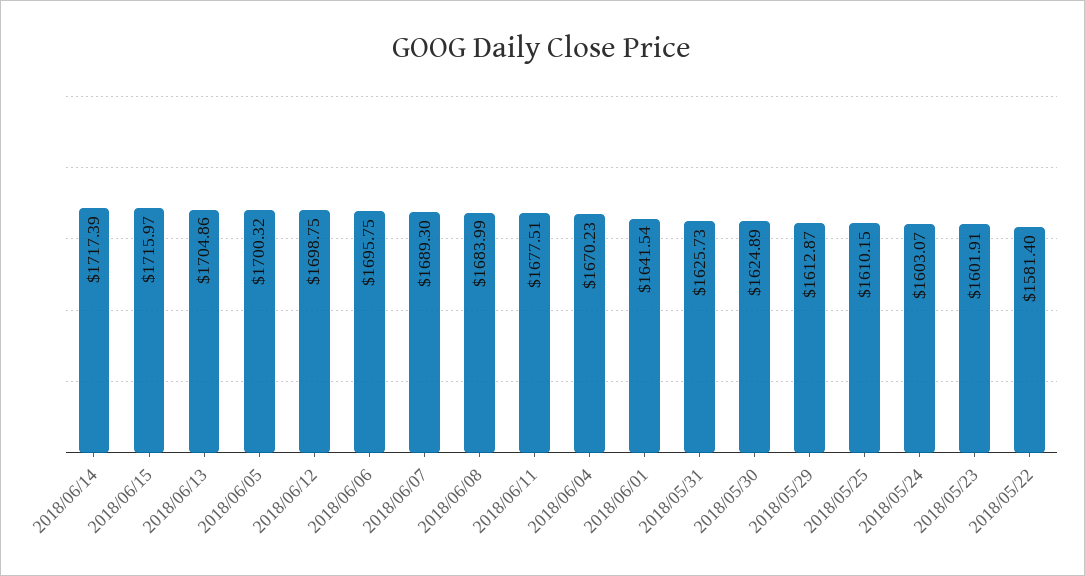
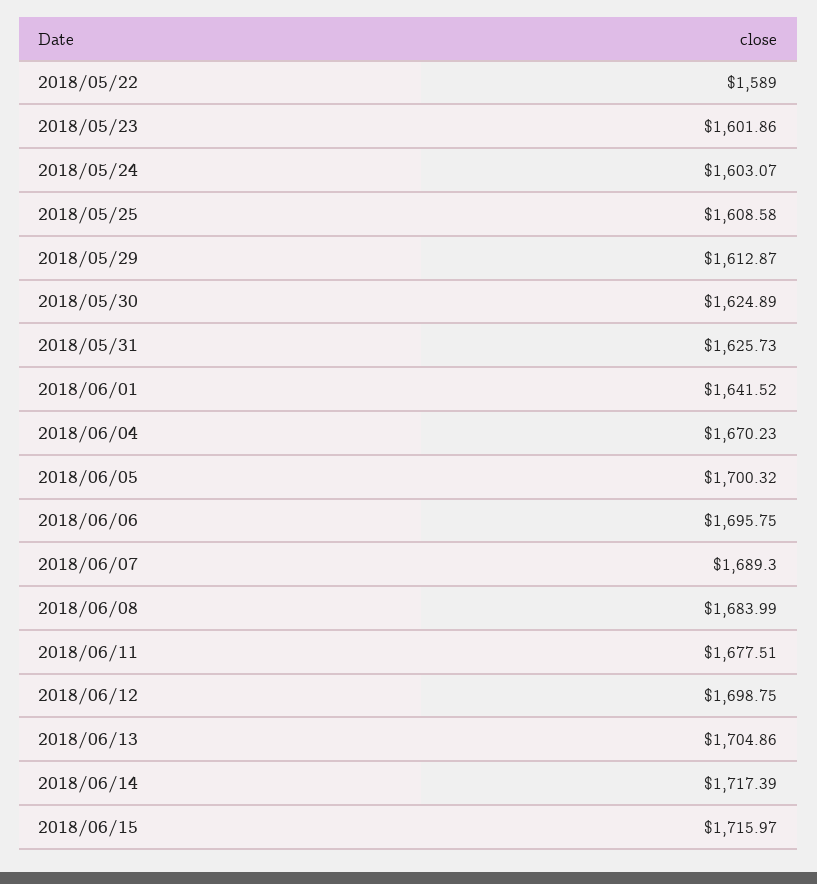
  {
    "2018/06/14": 1717.39,
    "2018/06/15": 1715.97,
    "2018/06/13": 1704.86,
    "2018/06/05": 1700.32,
    "2018/06/12": 1698.75,
    "2018/06/06": 1695.75,
    "2018/06/07": 1689.3,
    "2018/06/08": 1683.99,
    "2018/06/11": 1677.51,
    "2018/06/04": 1670.23,
-   "2018/06/01": 1641.54,
+   "2018/06/01": 1641.52,
    "2018/05/31": 1625.73,
    "2018/05/30": 1624.89,
    "2018/05/29": 1612.87,
-   "2018/05/25": 1610.15,
+   "2018/05/25": 1608.58,
    "2018/05/24": 1603.07,
-   "2018/05/23": 1601.91,
+   "2018/05/23": 1601.86,
-   "2018/05/22": 1581.4
+   "2018/05/22": 1589
  }

